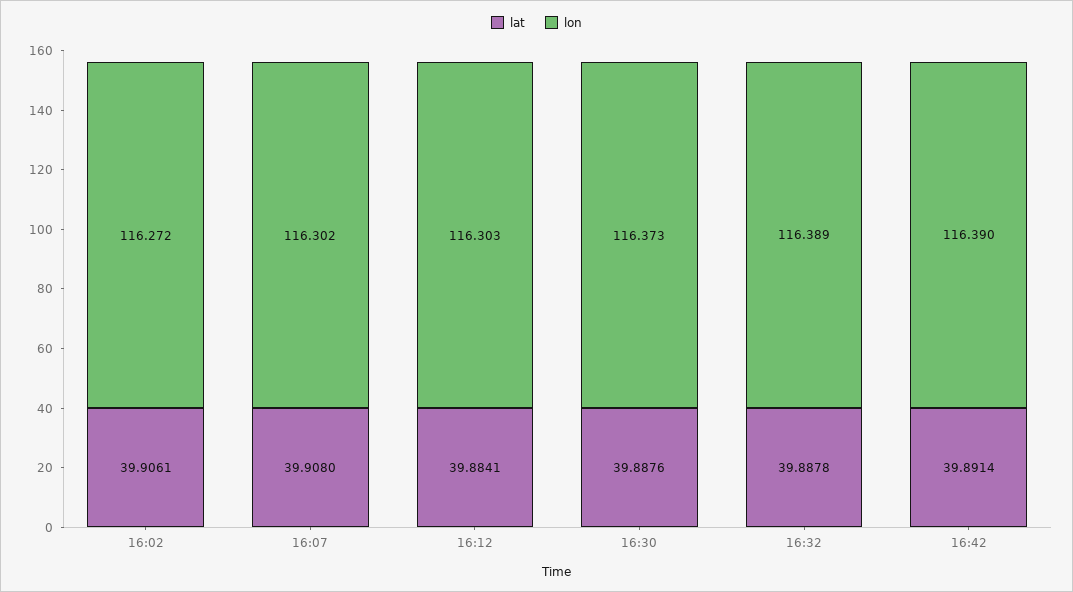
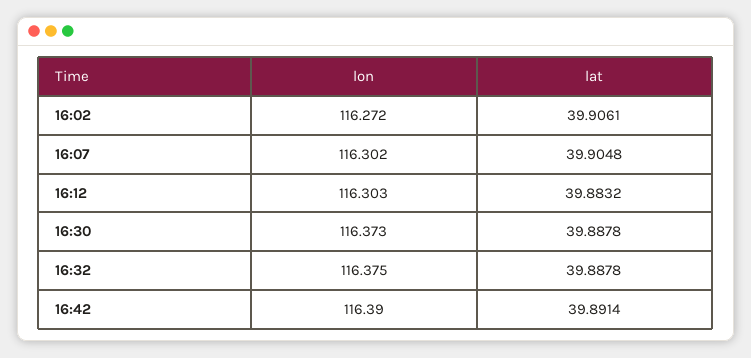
  {
    "lat": {
      "16:02": 39.9061,
-     "16:07": 39.908,
+     "16:07": 39.9048,
-     "16:12": 39.8841,
+     "16:12": 39.8832,
-     "16:30": 39.8876,
+     "16:30": 39.8878,
      "16:32": 39.8878,
      "16:42": 39.8914
    },
    "lon": {
      "16:02": 116.272,
      "16:07": 116.302,
      "16:12": 116.303,
      "16:30": 116.373,
-     "16:32": 116.389,
+     "16:32": 116.375,
      "16:42": 116.39
    }
  }

